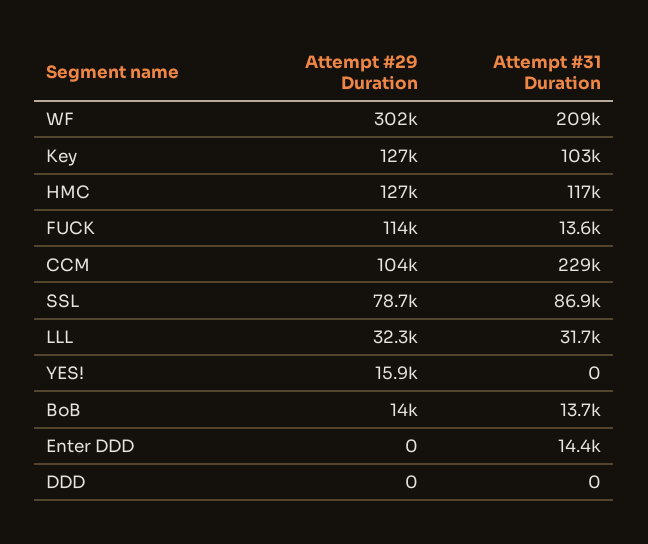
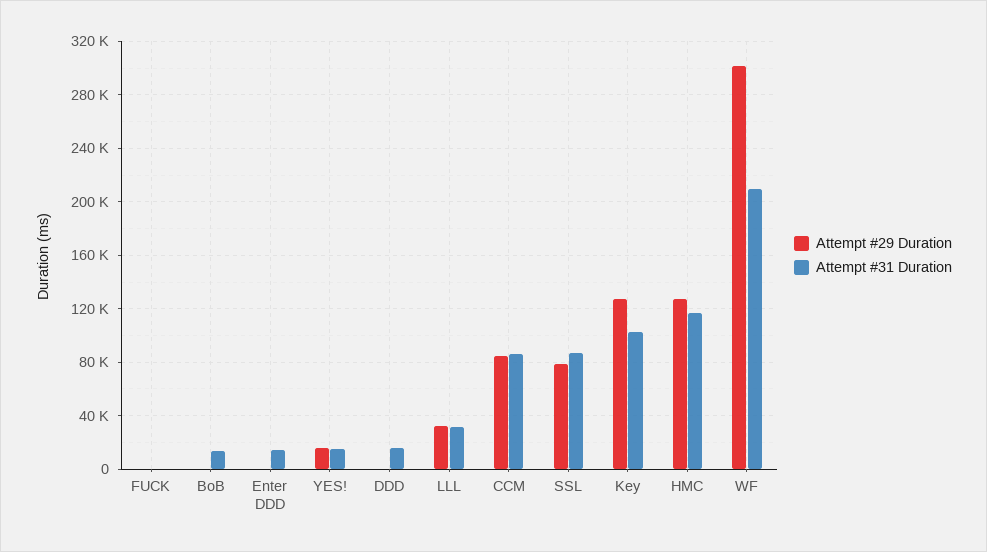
  {
    "Attempt #29 Duration": {
      "WF": 302000,
      "Key": 127000,
      "HMC": 127000,
-     "FUCK": 114000,
+     "FUCK": 0,
-     "CCM": 104000,
+     "CCM": 85000,
      "SSL": 78700,
      "LLL": 32300,
      "YES!": 15900,
-     "BoB": 14000,
+     "BoB": 0,
      "Enter DDD": 0,
      "DDD": 0
    },
    "Attempt #31 Duration": {
      "WF": 209000,
      "Key": 103000,
      "HMC": 117000,
-     "FUCK": 13600,
+     "FUCK": 0,
-     "CCM": 229000,
+     "CCM": 85000,
      "SSL": 86900,
      "LLL": 31700,
-     "YES!": 0,
+     "YES!": 15000,
      "BoB": 13700,
      "Enter DDD": 14400,
-     "DDD": 0
+     "DDD": 15000
    }
  }

